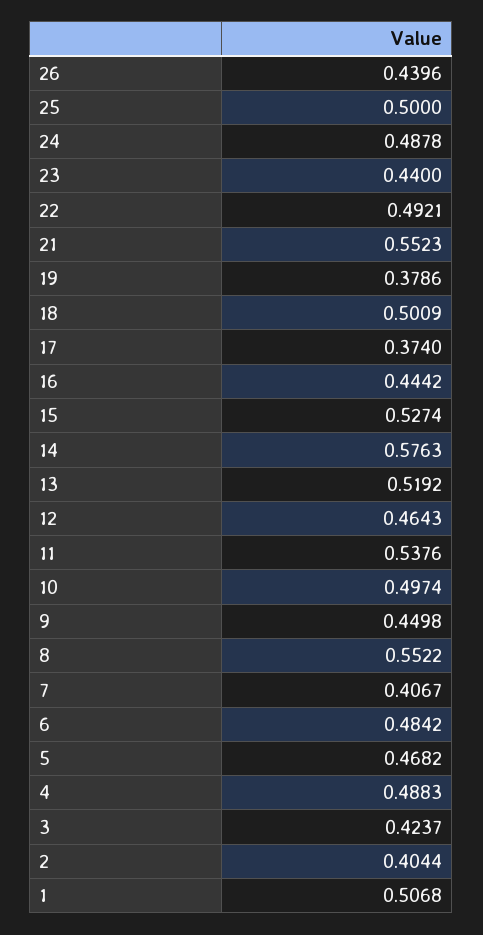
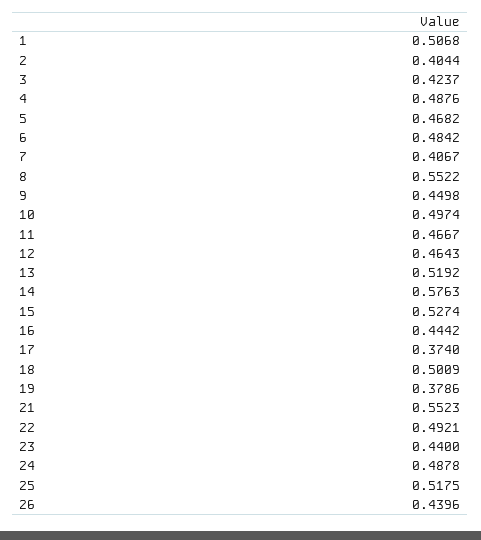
  {
    "26": 0.4396,
-   "25": 0.5,
+   "25": 0.5175,
    "24": 0.4878,
    "23": 0.44,
    "22": 0.4921,
    "21": 0.5523,
    "19": 0.3786,
    "18": 0.5009,
    "17": 0.374,
    "16": 0.4442,
    "15": 0.5274,
    "14": 0.5763,
    "13": 0.5192,
    "12": 0.4643,
-   "11": 0.5376,
+   "11": 0.4667,
    "10": 0.4974,
    "9": 0.4498,
    "8": 0.5522,
    "7": 0.4067,
    "6": 0.4842,
    "5": 0.4682,
-   "4": 0.4883,
+   "4": 0.4876,
    "3": 0.4237,
    "2": 0.4044,
    "1": 0.5068
  }

